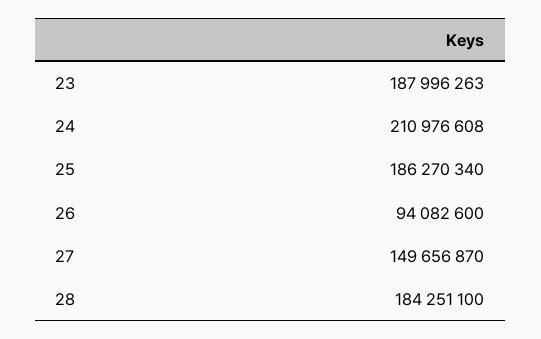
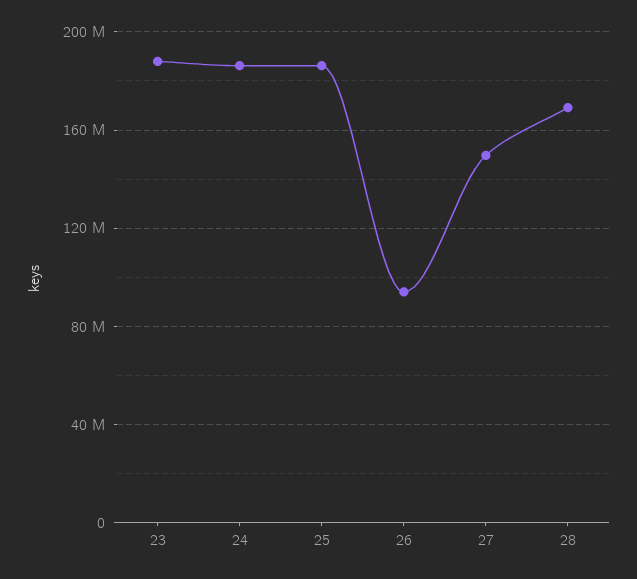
  {
    "23": 187996263,
-   "24": 210976608,
+   "24": 185000000,
    "25": 186270340,
    "26": 94082600,
    "27": 149656870,
-   "28": 184251100
+   "28": 170000000
  }

